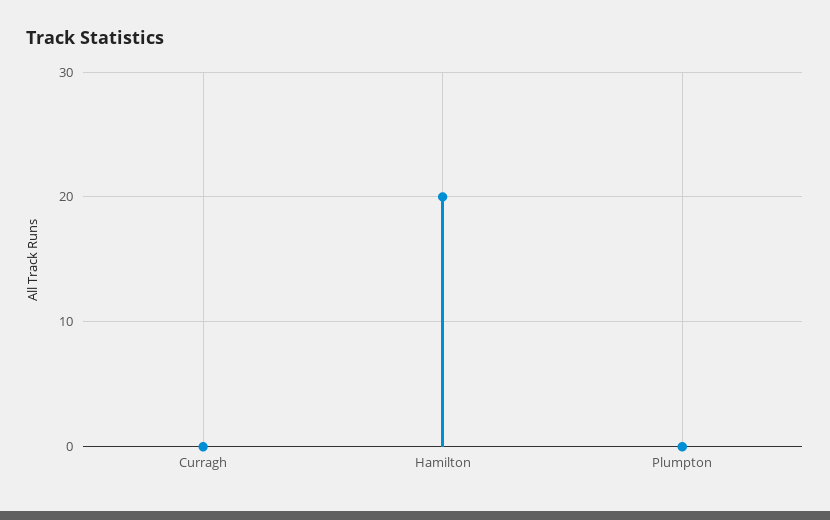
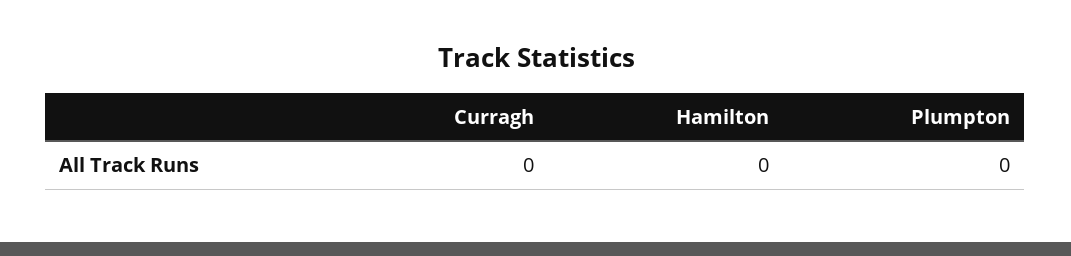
  {
    "Curragh": 0,
-   "Hamilton": 20,
+   "Hamilton": 0,
    "Plumpton": 0
  }

